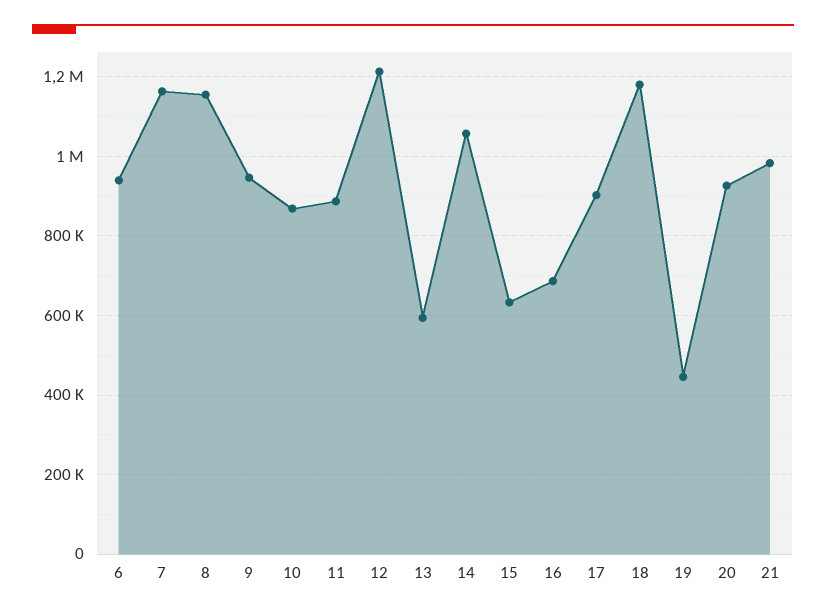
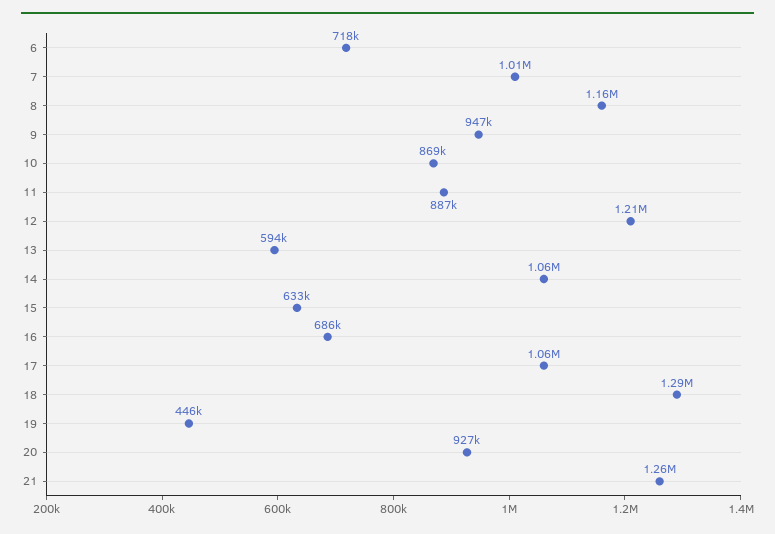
  {
-   "6": 940000,
+   "6": 718000,
-   "7": 1160000,
+   "7": 1010000,
    "8": 1160000,
    "9": 947000,
    "10": 869000,
    "11": 887000,
    "12": 1210000,
    "13": 594000,
    "14": 1060000,
    "15": 633000,
    "16": 686000,
-   "17": 900000,
+   "17": 1060000,
-   "18": 1180000,
+   "18": 1290000,
    "19": 446000,
    "20": 927000,
-   "21": 980000
+   "21": 1260000
  }

